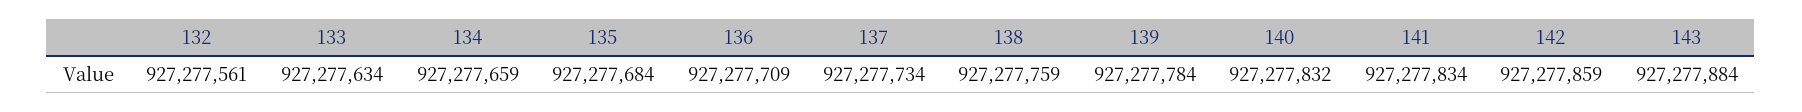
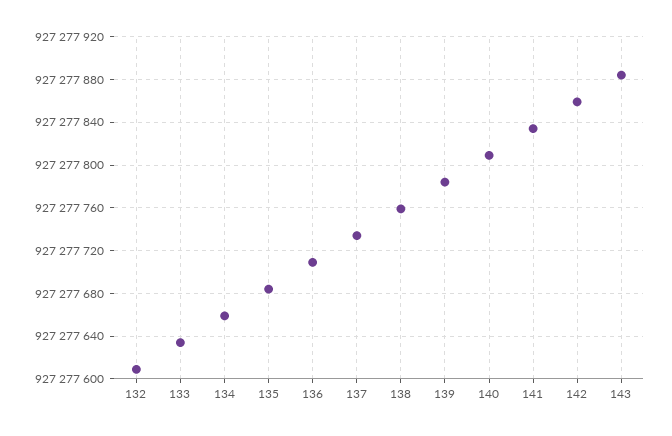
  {
-   "132": 927277561,
+   "132": 927277610,
    "133": 927277634,
    "134": 927277659,
    "135": 927277684,
    "136": 927277709,
    "137": 927277734,
    "138": 927277759,
    "139": 927277784,
-   "140": 927277832,
+   "140": 927277810,
    "141": 927277834,
    "142": 927277859,
    "143": 927277884
  }

